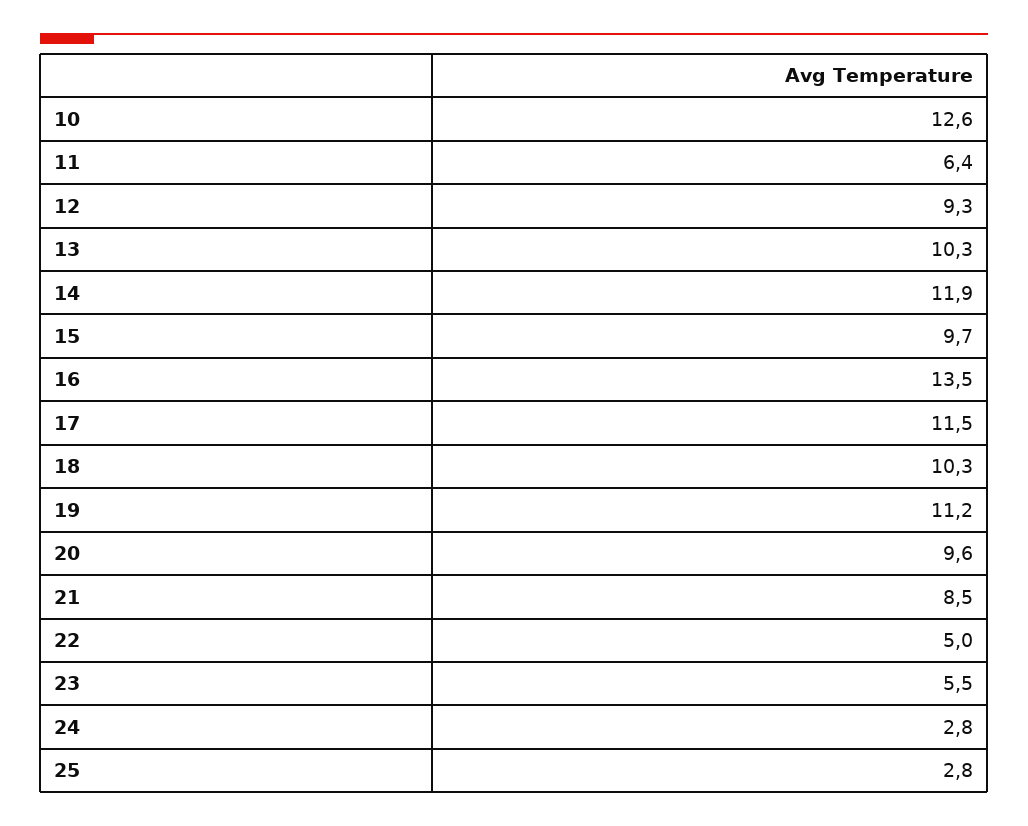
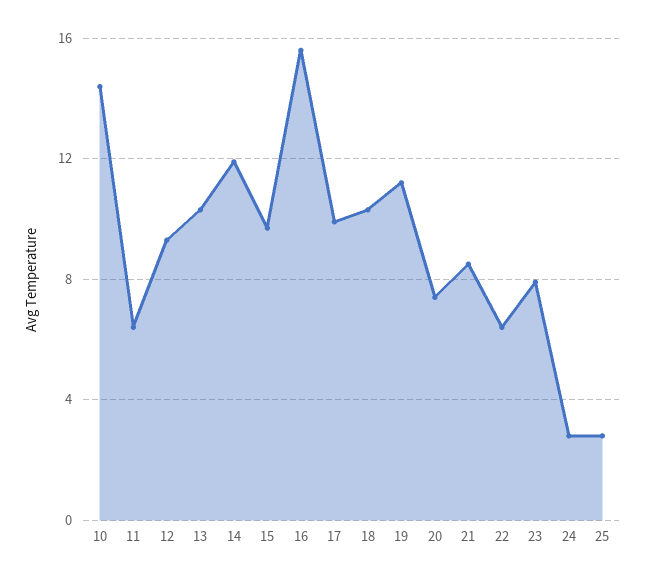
  {
-   "10": 12.6,
+   "10": 14.5,
    "11": 6.4,
    "12": 9.3,
    "13": 10.3,
    "14": 11.9,
    "15": 9.7,
-   "16": 13.5,
+   "16": 15.5,
-   "17": 11.5,
+   "17": 10,
    "18": 10.3,
    "19": 11.2,
-   "20": 9.6,
+   "20": 7.5,
    "21": 8.5,
-   "22": 5,
+   "22": 6.5,
-   "23": 5.5,
+   "23": 8,
    "24": 2.8,
    "25": 2.8
  }

